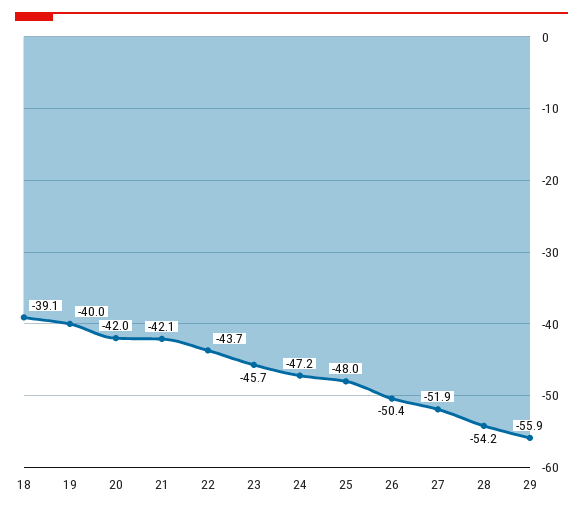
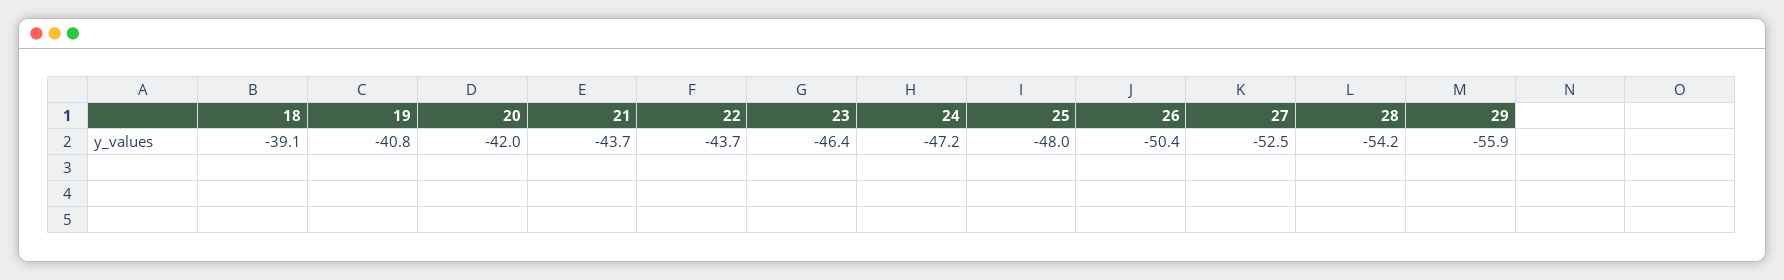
  {
    "18": -39.1,
-   "19": -40,
+   "19": -40.8,
    "20": -42,
-   "21": -42.1,
+   "21": -43.7,
    "22": -43.7,
-   "23": -45.7,
+   "23": -46.4,
    "24": -47.2,
    "25": -48,
    "26": -50.4,
-   "27": -51.9,
+   "27": -52.5,
    "28": -54.2,
    "29": -55.9
  }

